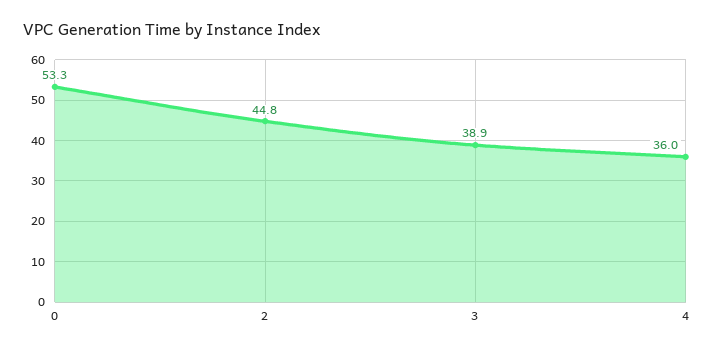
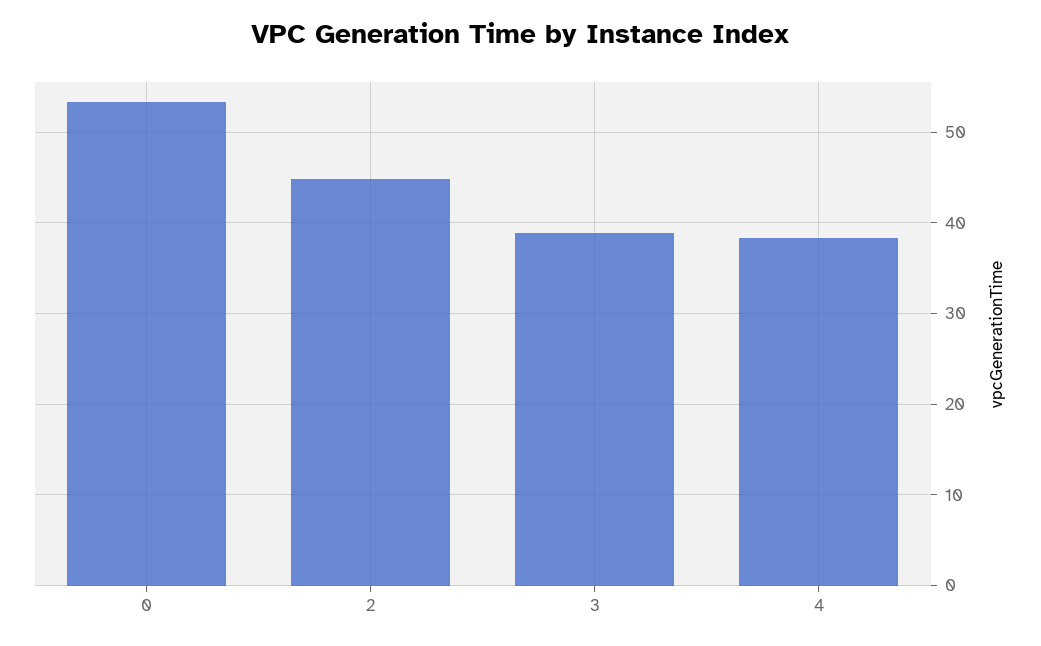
  {
    "0": 53.3,
    "2": 44.8,
    "3": 38.9,
-   "4": 36
+   "4": 38
  }

